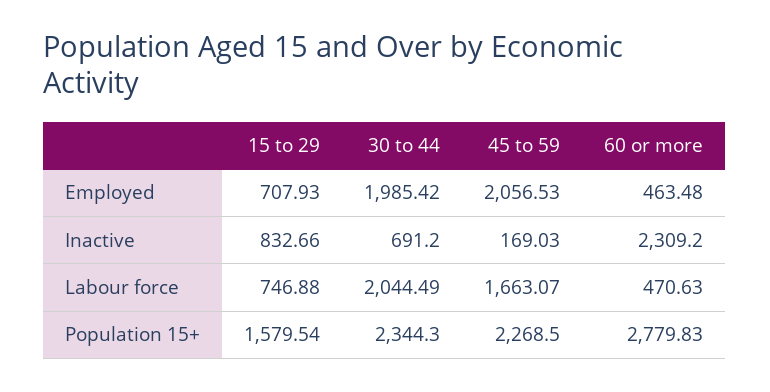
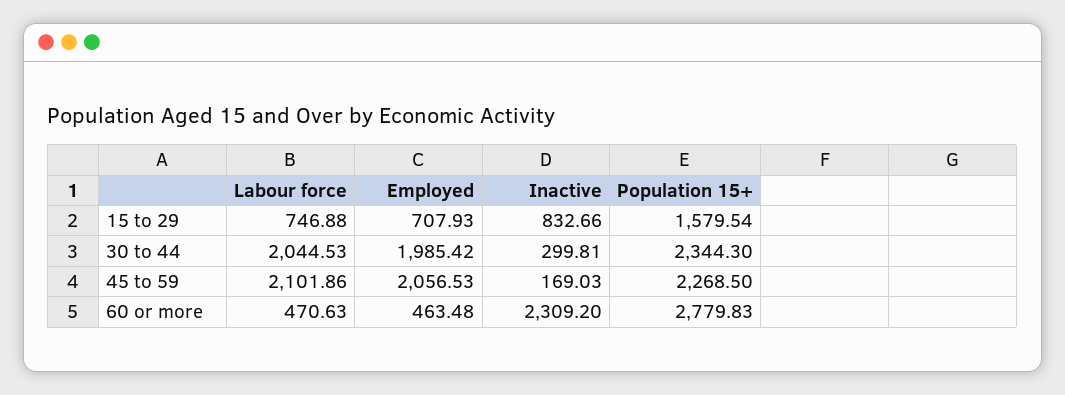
  {
    "15 to 29": {
      "Employed": 707.93,
      "Inactive": 832.66,
      "Labour force": 746.88,
      "Population 15+": 1579.54
    },
    "30 to 44": {
      "Employed": 1985.42,
-     "Inactive": 691.2,
+     "Inactive": 299.81,
-     "Labour force": 2044.49,
+     "Labour force": 2044.53,
      "Population 15+": 2344.3
    },
    "45 to 59": {
      "Employed": 2056.53,
      "Inactive": 169.03,
-     "Labour force": 1663.07,
+     "Labour force": 2101.86,
      "Population 15+": 2268.5
    },
    "60 or more": {
      "Employed": 463.48,
      "Inactive": 2309.2,
      "Labour force": 470.63,
      "Population 15+": 2779.83
    }
  }

